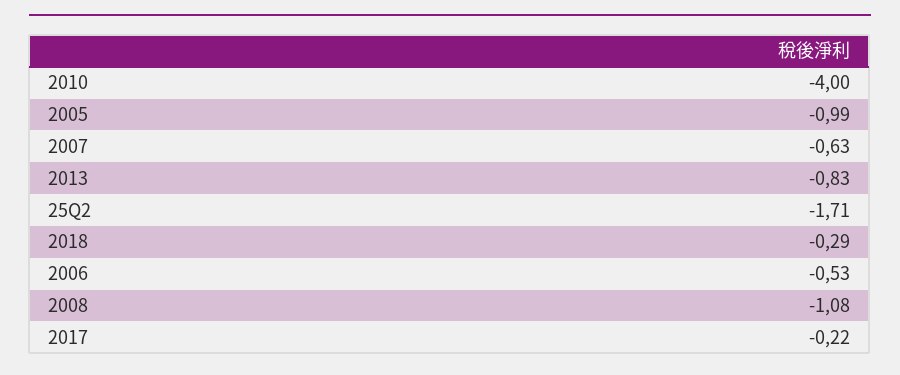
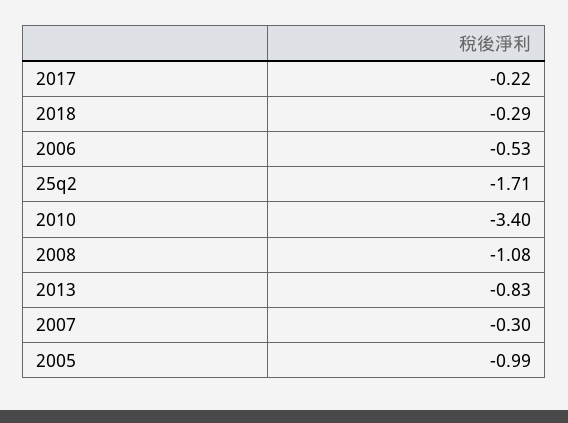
  {
-   "2010": -4,
+   "2010": -3.4,
    "2005": -0.99,
-   "2007": -0.63,
+   "2007": -0.3,
    "2013": -0.83,
    "25Q2": -1.71,
    "2018": -0.29,
    "2006": -0.53,
    "2008": -1.08,
    "2017": -0.22
  }

